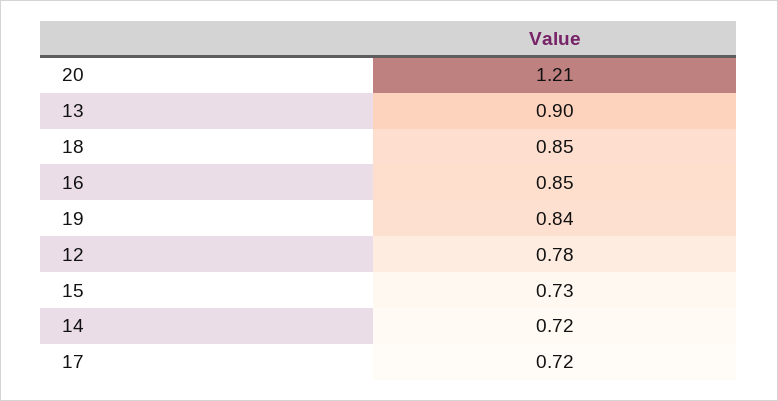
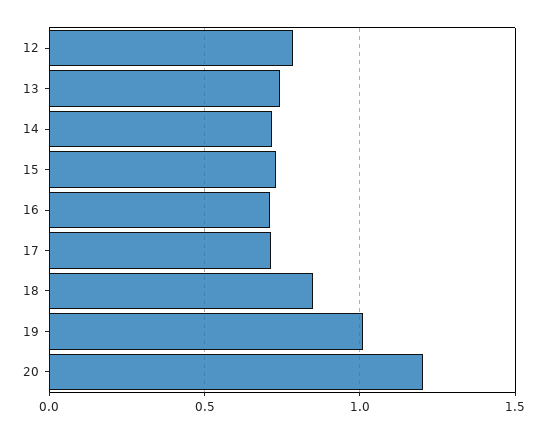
  {
    "20": 1.21,
-   "13": 0.9,
+   "13": 0.75,
    "18": 0.85,
-   "16": 0.85,
+   "16": 0.7,
-   "19": 0.84,
+   "19": 1,
    "12": 0.78,
    "15": 0.73,
    "14": 0.72,
    "17": 0.72
  }

